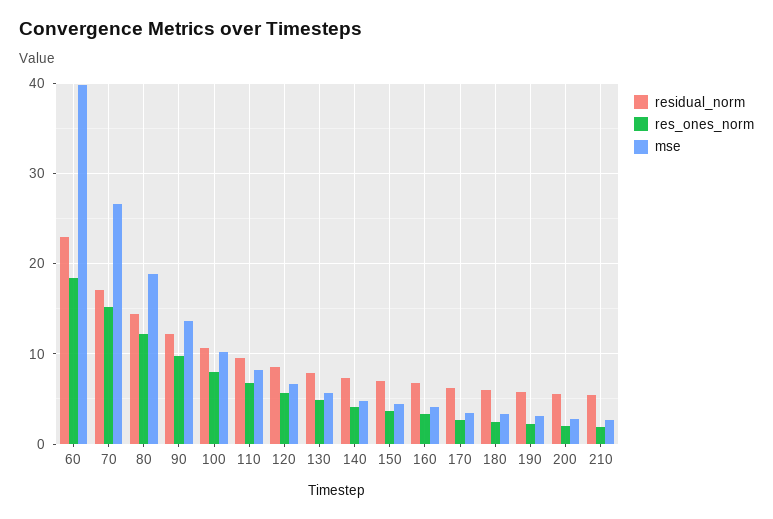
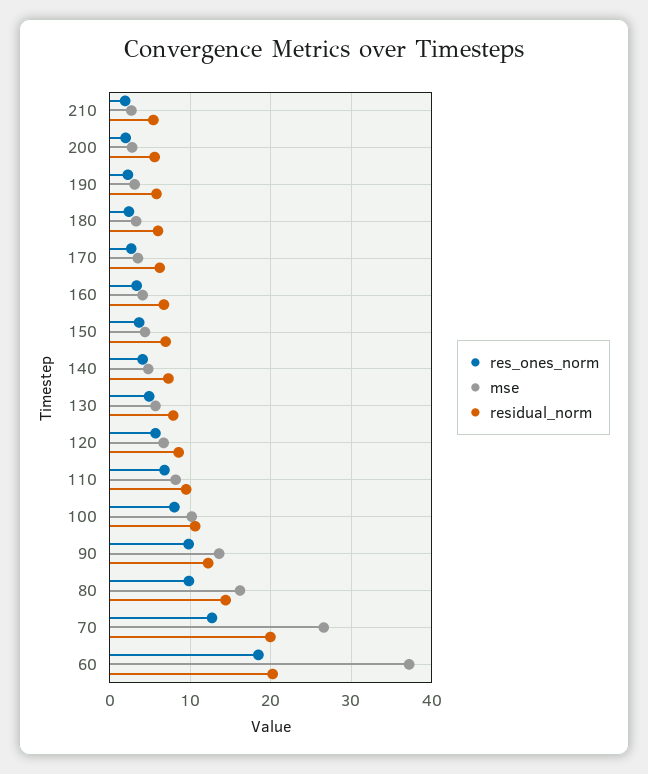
  {
    "residual_norm": {
-     "60": 23,
+     "60": 20,
-     "70": 17,
+     "70": 20,
      "80": 14,
      "90": 12,
      "100": 11,
      "110": 10,
      "120": 9,
      "130": 8,
      "140": 7,
      "150": 7,
      "160": 7,
      "170": 6,
      "180": 6,
      "190": 6,
      "200": 6,
      "210": 5
    },
    "res_ones_norm": {
      "60": 18,
-     "70": 15,
+     "70": 13,
-     "80": 12,
+     "80": 10,
      "90": 10,
      "100": 8,
      "110": 7,
      "120": 6,
      "130": 5,
      "140": 4,
      "150": 4,
      "160": 3,
      "170": 3,
      "180": 2,
      "190": 2,
      "200": 2,
      "210": 2
    },
    "mse": {
-     "60": 40,
+     "60": 37,
      "70": 27,
-     "80": 19,
+     "80": 16,
      "90": 14,
      "100": 10,
      "110": 8,
      "120": 7,
      "130": 6,
      "140": 5,
      "150": 4,
      "160": 4,
      "170": 4,
      "180": 3,
      "190": 3,
      "200": 3,
      "210": 3
    }
  }

